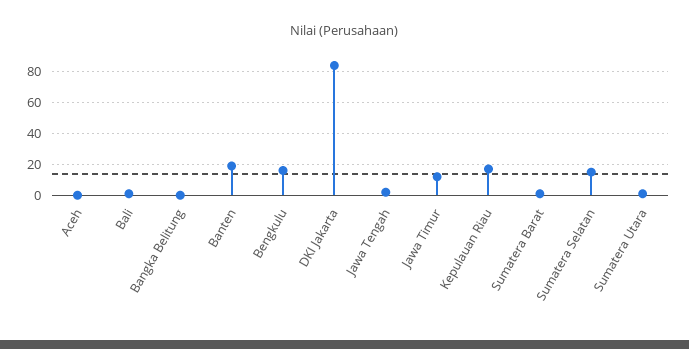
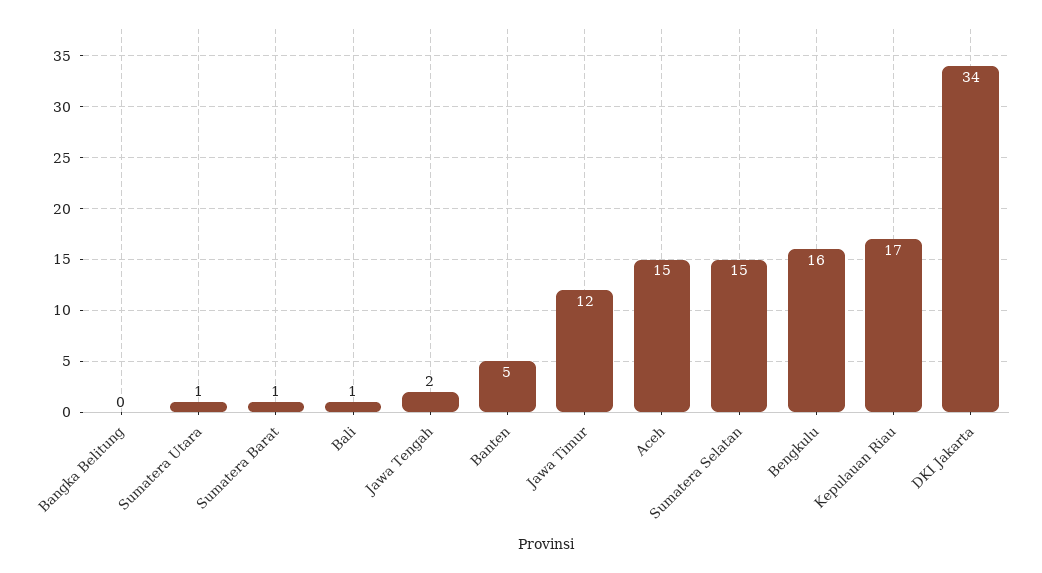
  {
-   "Aceh": 0,
+   "Aceh": 15,
    "Bali": 1,
    "Bangka Belitung": 0,
-   "Banten": 20,
+   "Banten": 5,
    "Bengkulu": 16,
-   "DKI Jakarta": 85,
+   "DKI Jakarta": 34,
    "Jawa Tengah": 2,
    "Jawa Timur": 12,
    "Kepulauan Riau": 17,
    "Sumatera Barat": 1,
    "Sumatera Selatan": 15,
    "Sumatera Utara": 1
  }

